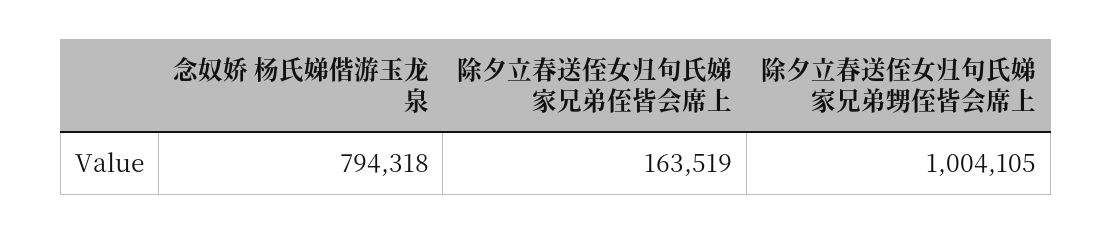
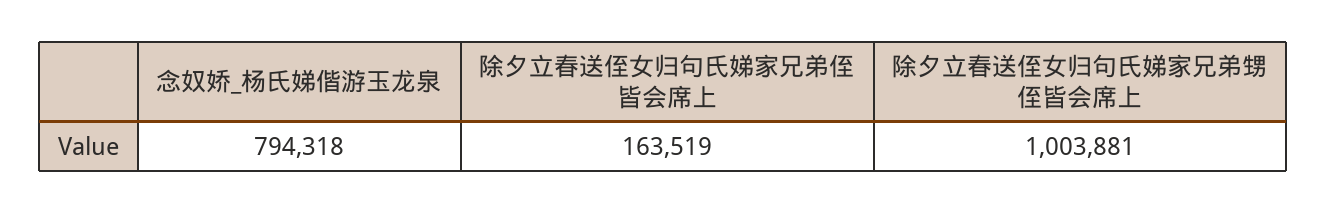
  {
    "念奴娇 杨氏娣偕游玉龙泉": 794318,
    "除夕立春送侄女归句氏娣家兄弟侄皆会席上": 163519,
-   "除夕立春送侄女归句氏娣家兄弟甥侄皆会席上": 1004105
+   "除夕立春送侄女归句氏娣家兄弟甥侄皆会席上": 1003881
  }

